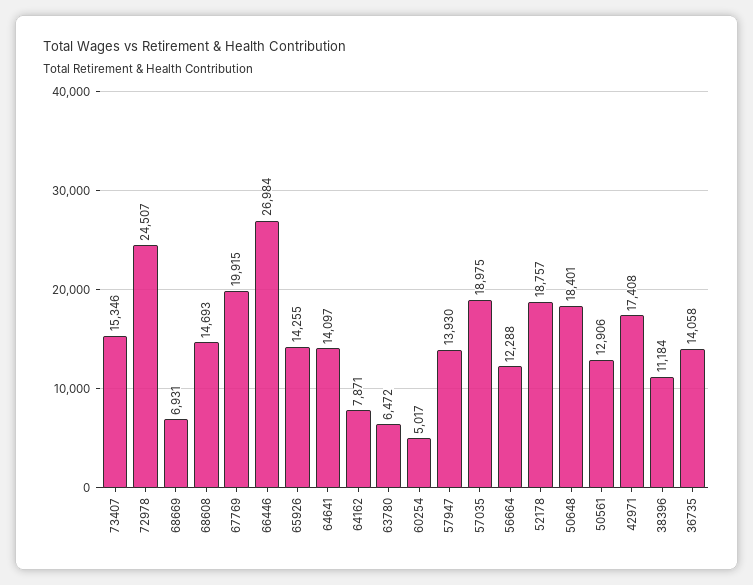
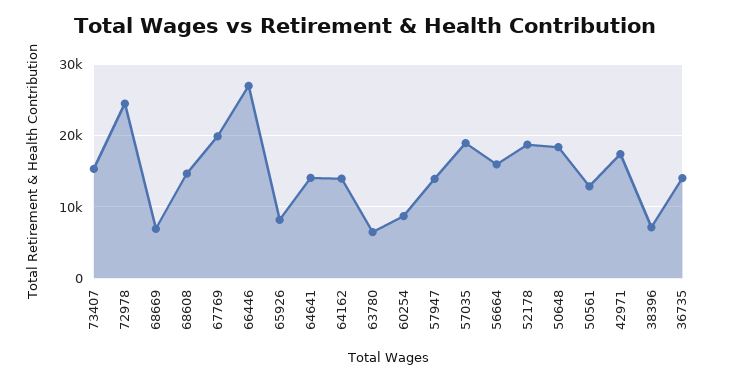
  {
    "73407": 15346,
    "72978": 24507,
    "68669": 6931,
    "68608": 14693,
    "67769": 19915,
    "66446": 26984,
-   "65926": 14255,
+   "65926": 8000,
    "64641": 14097,
-   "64162": 7871,
+   "64162": 14000,
    "63780": 6472,
-   "60254": 5017,
+   "60254": 9000,
    "57947": 13930,
    "57035": 18975,
-   "56664": 12288,
+   "56664": 16000,
    "52178": 18757,
    "50648": 18401,
    "50561": 12906,
    "42971": 17408,
-   "38396": 11184,
+   "38396": 7000,
    "36735": 14058
  }

